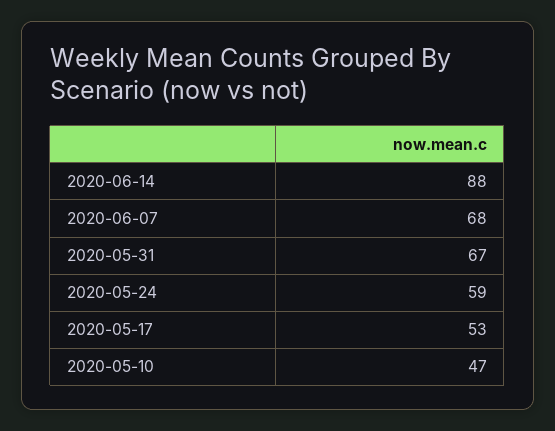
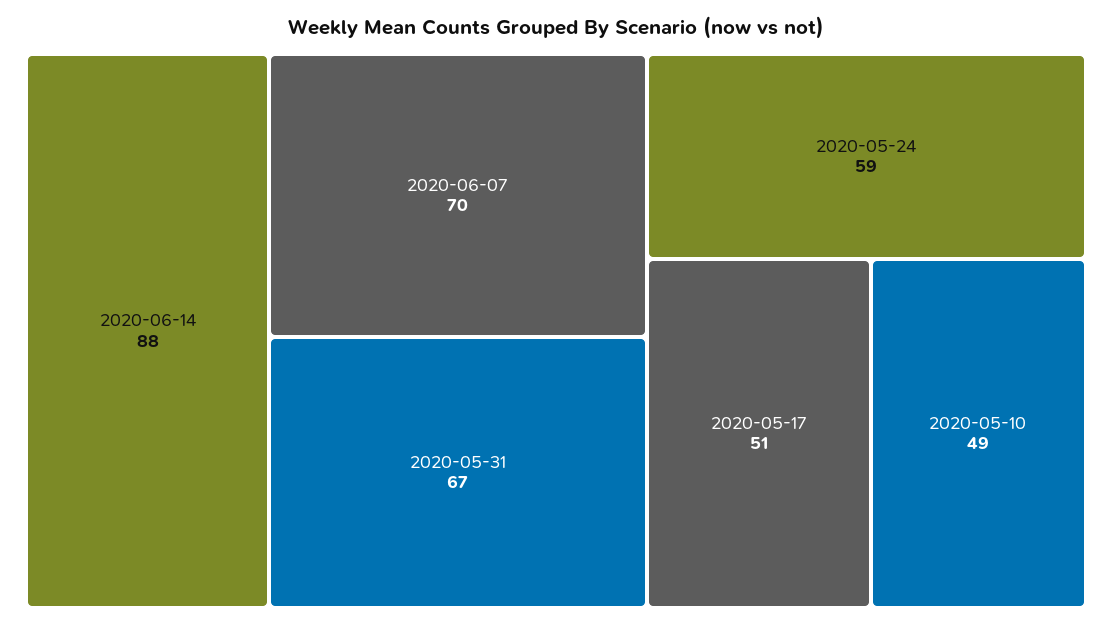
  {
    "2020-06-14": 88,
-   "2020-06-07": 68,
+   "2020-06-07": 70,
    "2020-05-31": 67,
    "2020-05-24": 59,
-   "2020-05-17": 53,
+   "2020-05-17": 51,
-   "2020-05-10": 47
+   "2020-05-10": 49
  }

